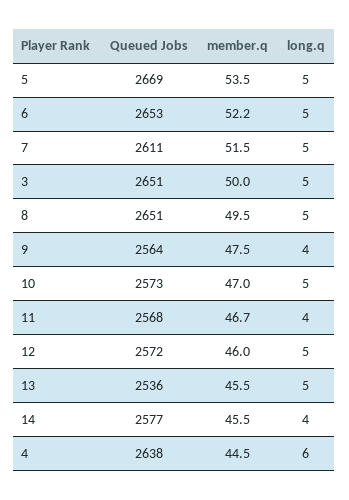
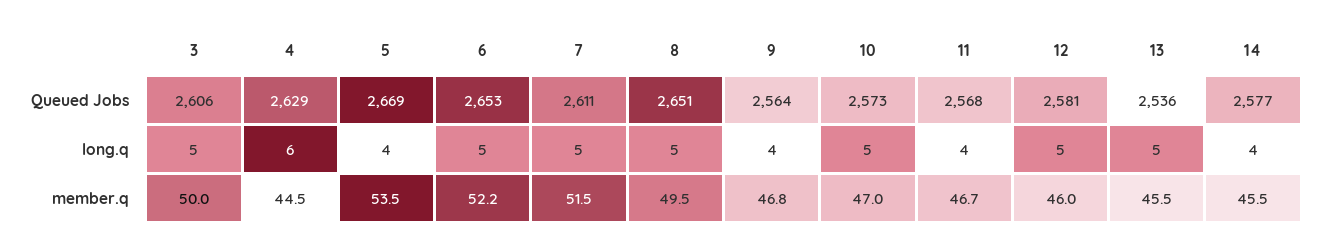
  {
    "Queued Jobs": {
      "5": 2669,
      "6": 2653,
      "7": 2611,
-     "3": 2651,
+     "3": 2606,
      "8": 2651,
      "9": 2564,
      "10": 2573,
      "11": 2568,
-     "12": 2572,
+     "12": 2581,
      "13": 2536,
      "14": 2577,
-     "4": 2638
+     "4": 2629
    },
    "member.q": {
      "5": 53.5,
      "6": 52.2,
      "7": 51.5,
      "3": 50,
      "8": 49.5,
-     "9": 47.5,
+     "9": 46.8,
      "10": 47,
      "11": 46.7,
      "12": 46,
      "13": 45.5,
      "14": 45.5,
      "4": 44.5
    },
    "long.q": {
-     "5": 5,
+     "5": 4,
      "6": 5,
      "7": 5,
      "3": 5,
      "8": 5,
      "9": 4,
      "10": 5,
      "11": 4,
      "12": 5,
      "13": 5,
      "14": 4,
      "4": 6
    }
  }

